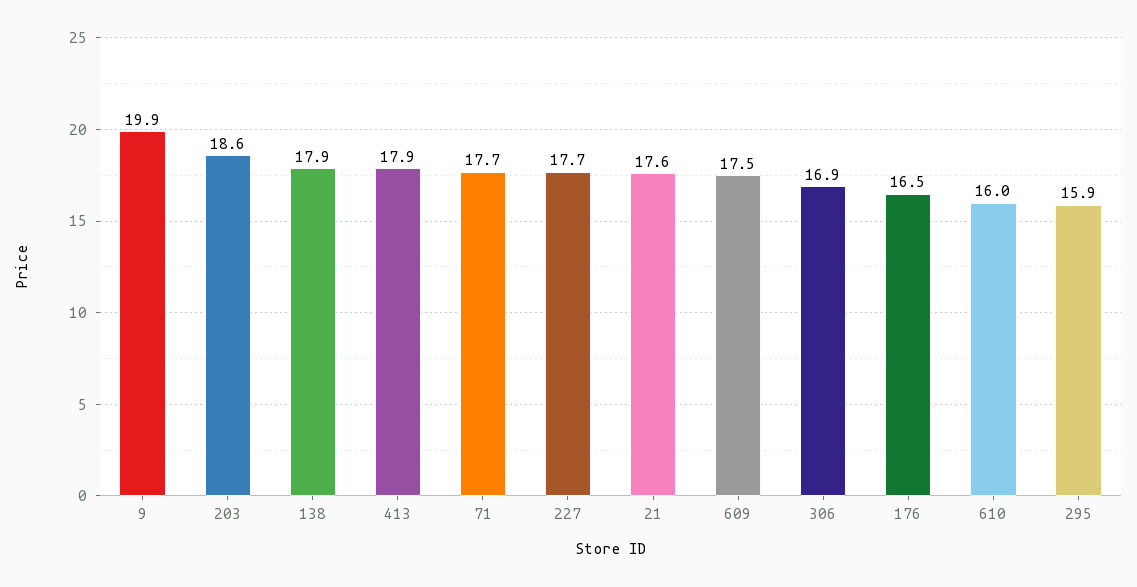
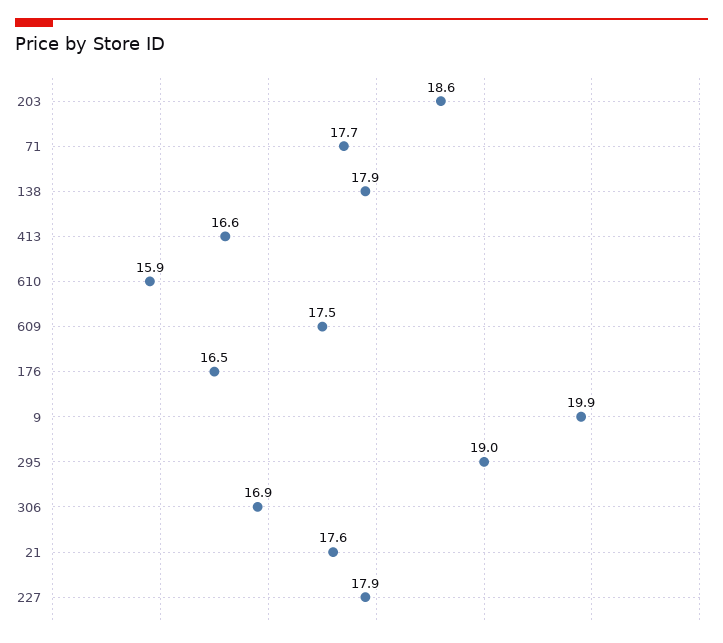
  {
    "9": 19.9,
    "203": 18.6,
    "138": 17.9,
-   "413": 17.9,
+   "413": 16.6,
    "71": 17.7,
-   "227": 17.7,
+   "227": 17.9,
    "21": 17.6,
    "609": 17.5,
    "306": 16.9,
    "176": 16.5,
-   "610": 16,
+   "610": 15.9,
-   "295": 15.9
+   "295": 19
  }

